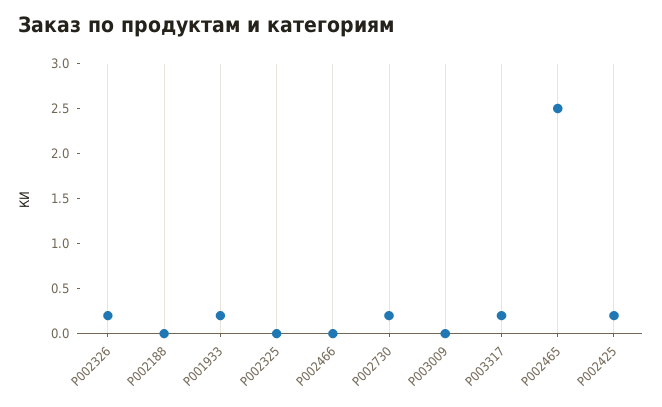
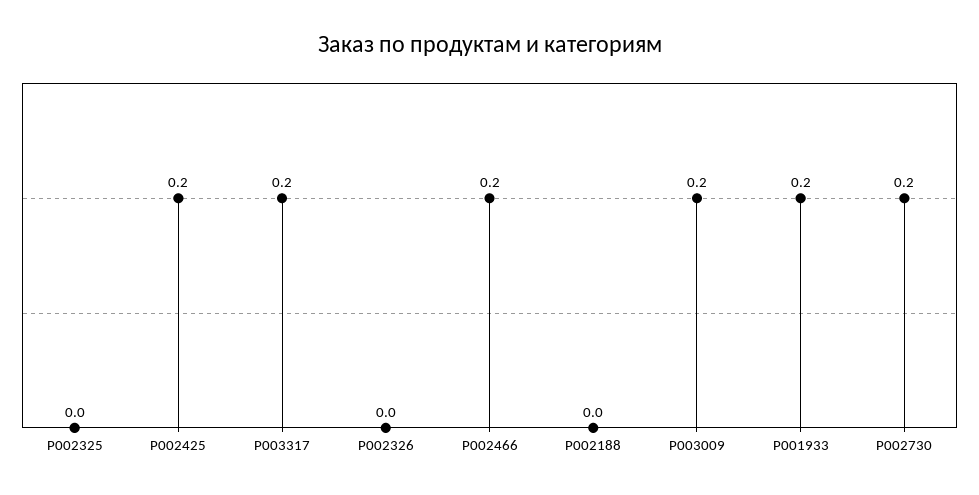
  {
-   "P002326": 0.2,
+   "P002326": 0,
    "P002188": 0,
    "P001933": 0.2,
    "P002325": 0,
-   "P002466": 0,
+   "P002466": 0.2,
    "P002730": 0.2,
-   "P003009": 0,
+   "P003009": 0.2,
    "P003317": 0.2,
-   "P002465": 2.5,
    "P002425": 0.2
  }

